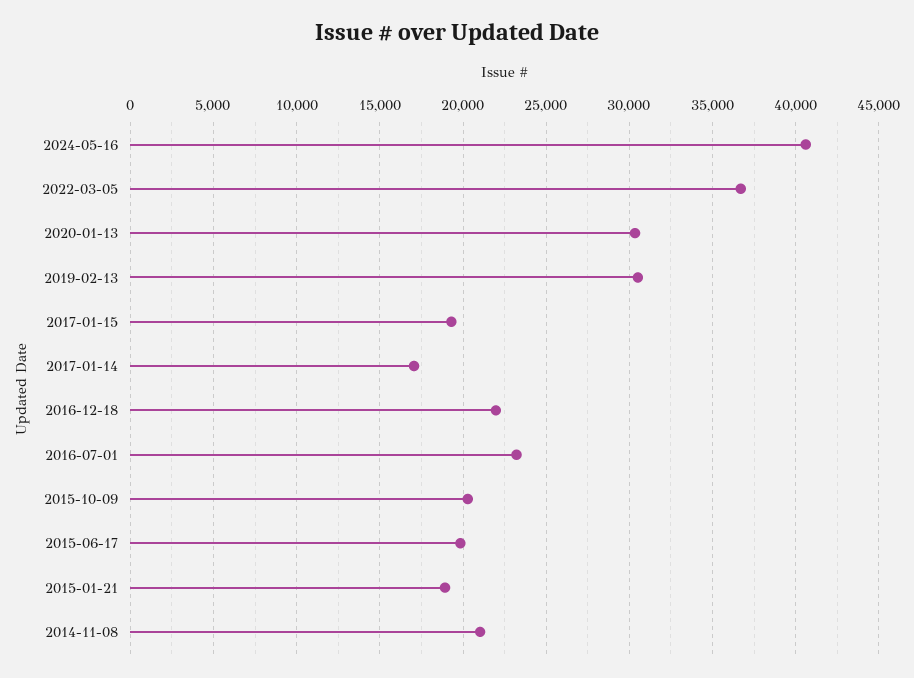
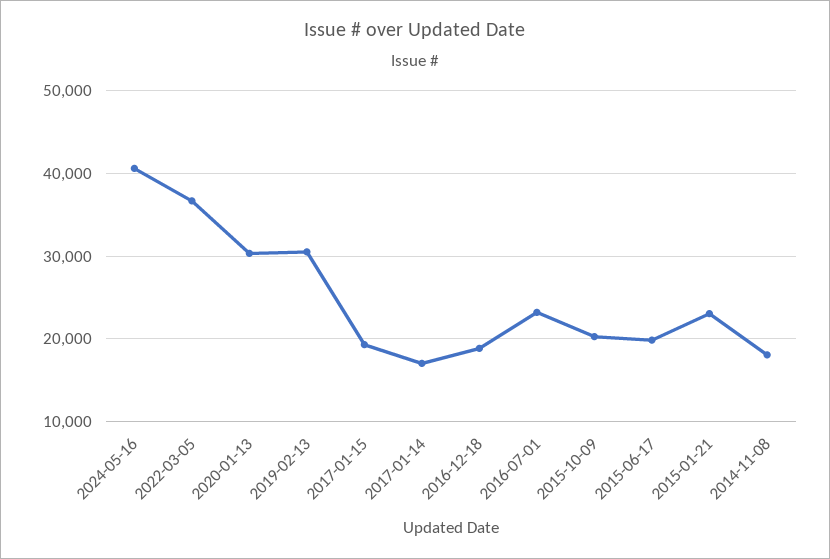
  {
    "2024-05-16": 40500,
    "2022-03-05": 36500,
    "2020-01-13": 30500,
    "2019-02-13": 30500,
    "2017-01-15": 19500,
    "2017-01-14": 17000,
-   "2016-12-18": 22000,
+   "2016-12-18": 19000,
    "2016-07-01": 23000,
    "2015-10-09": 20500,
    "2015-06-17": 20000,
-   "2015-01-21": 19000,
+   "2015-01-21": 23000,
-   "2014-11-08": 21000
+   "2014-11-08": 18000
  }

